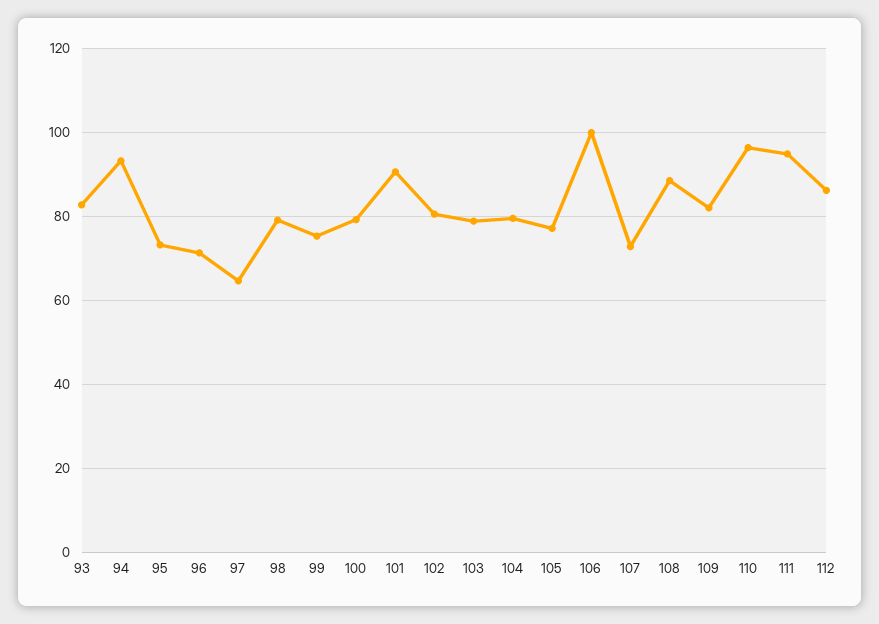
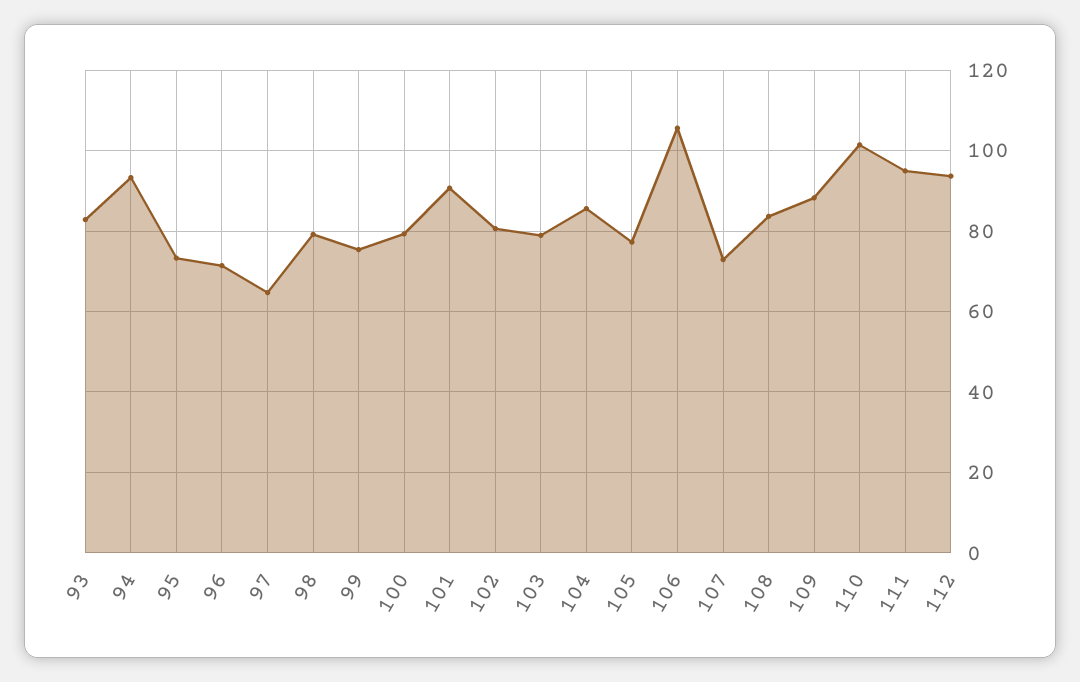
  {
    "93": 82,
    "94": 94,
    "95": 74,
    "96": 72,
    "97": 64,
    "98": 80,
    "99": 76,
    "100": 80,
    "101": 90,
    "102": 80,
    "103": 78,
-   "104": 80,
+   "104": 86,
    "105": 78,
-   "106": 100,
+   "106": 106,
    "107": 72,
-   "108": 88,
+   "108": 84,
-   "109": 82,
+   "109": 88,
-   "110": 96,
+   "110": 102,
    "111": 94,
-   "112": 86
+   "112": 94
  }

